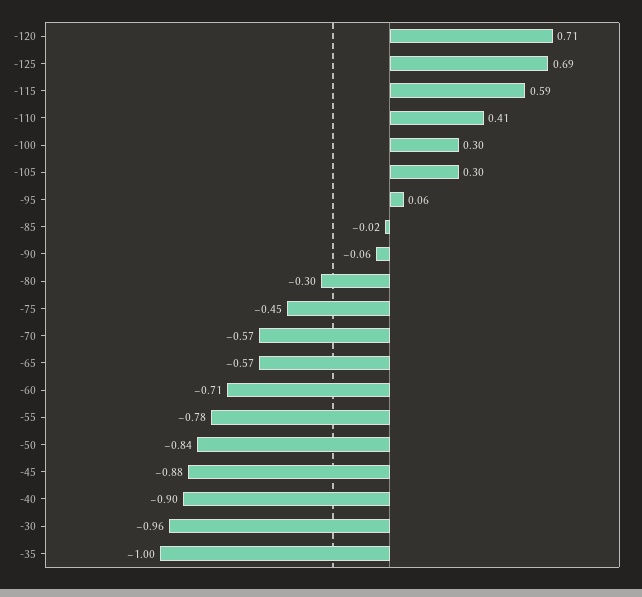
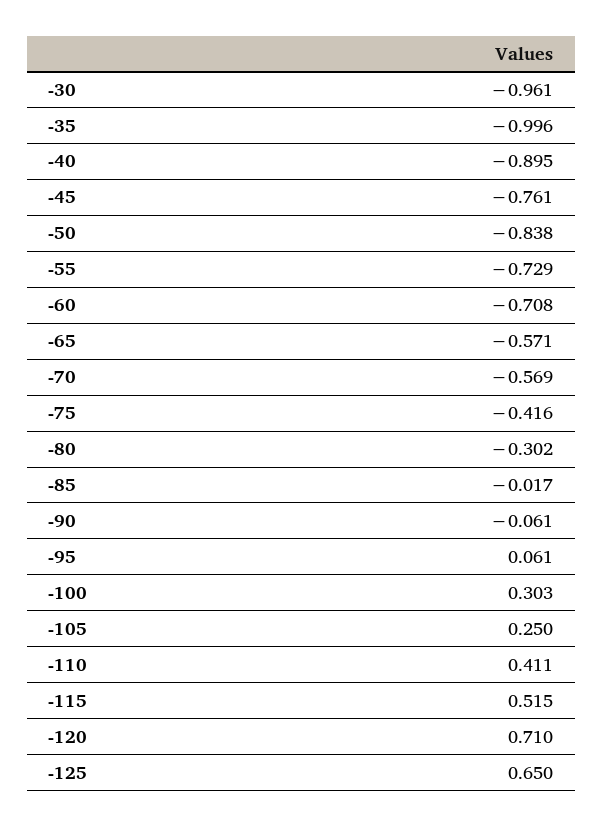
  {
    "-120": 0.71,
-   "-125": 0.69,
+   "-125": 0.65,
-   "-115": 0.59,
+   "-115": 0.515,
    "-110": 0.411,
    "-100": 0.303,
-   "-105": 0.3,
+   "-105": 0.25,
    "-95": 0.061,
    "-85": -0.017,
    "-90": -0.061,
    "-80": -0.302,
-   "-75": -0.45,
+   "-75": -0.416,
    "-70": -0.569,
    "-65": -0.571,
    "-60": -0.708,
-   "-55": -0.78,
+   "-55": -0.729,
    "-50": -0.838,
-   "-45": -0.88,
+   "-45": -0.761,
    "-40": -0.895,
    "-30": -0.961,
    "-35": -0.996
  }

